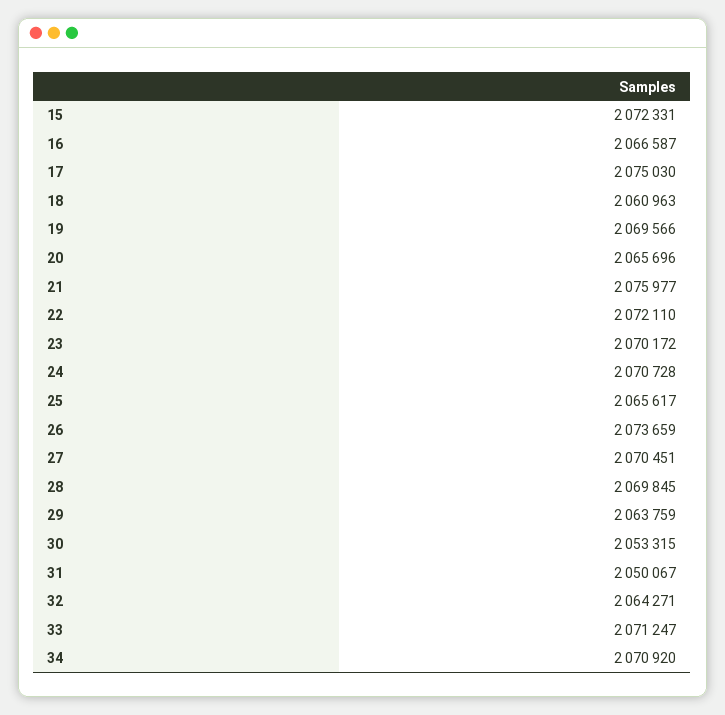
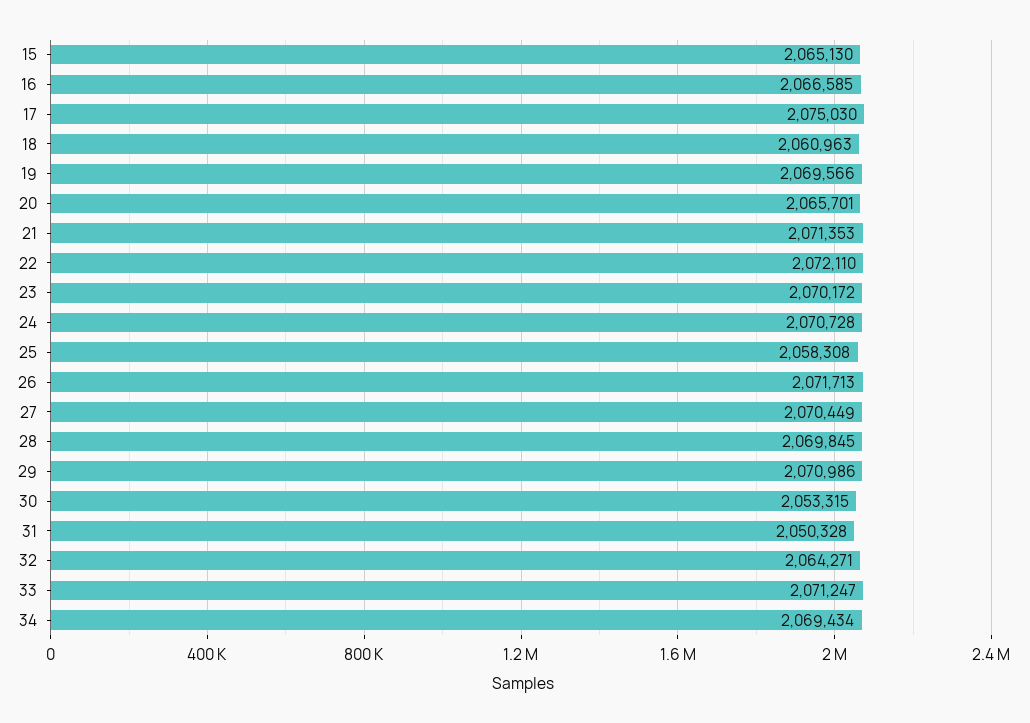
  {
-   "15": 2072331,
+   "15": 2065130,
-   "16": 2066587,
+   "16": 2066585,
    "17": 2075030,
    "18": 2060963,
    "19": 2069566,
-   "20": 2065696,
+   "20": 2065701,
-   "21": 2075977,
+   "21": 2071353,
    "22": 2072110,
    "23": 2070172,
    "24": 2070728,
-   "25": 2065617,
+   "25": 2058308,
-   "26": 2073659,
+   "26": 2071713,
-   "27": 2070451,
+   "27": 2070449,
    "28": 2069845,
-   "29": 2063759,
+   "29": 2070986,
    "30": 2053315,
-   "31": 2050067,
+   "31": 2050328,
    "32": 2064271,
    "33": 2071247,
-   "34": 2070920
+   "34": 2069434
  }

